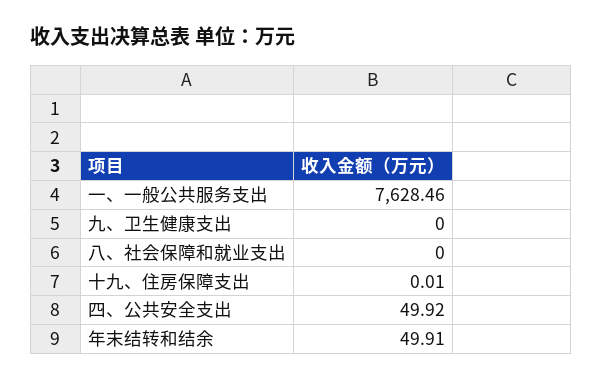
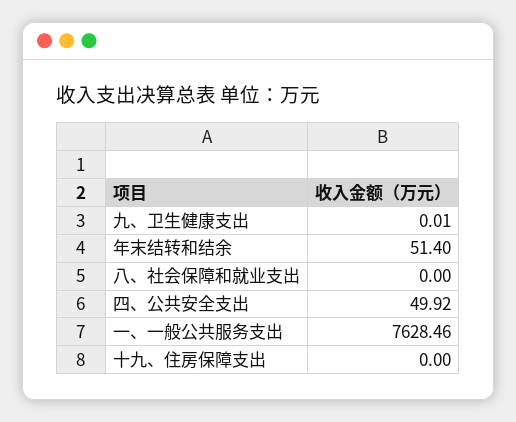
  {
    "一、一般公共服务支出": 7628.46,
-   "九、卫生健康支出": 0,
+   "九、卫生健康支出": 0.01,
    "八、社会保障和就业支出": 0,
-   "十九、住房保障支出": 0.01,
+   "十九、住房保障支出": 0,
    "四、公共安全支出": 49.92,
-   "年末结转和结余": 49.91
+   "年末结转和结余": 51.4
  }

